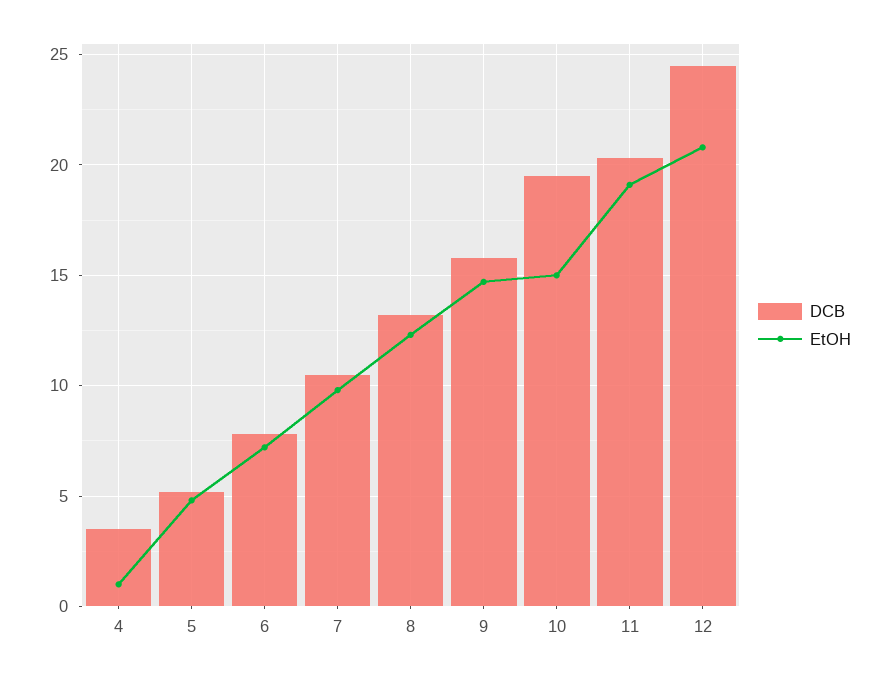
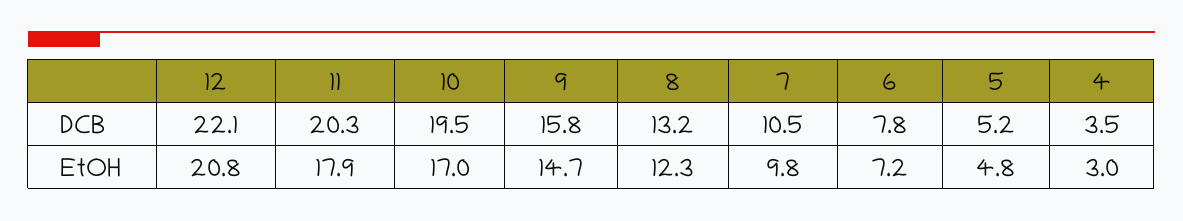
  {
    "DCB": {
      "4": 3.5,
      "5": 5.2,
      "6": 7.8,
      "7": 10.5,
      "8": 13.2,
      "9": 15.8,
      "10": 19.5,
      "11": 20.3,
-     "12": 24.5
+     "12": 22.1
    },
    "EtOH": {
-     "4": 1,
+     "4": 3,
      "5": 4.8,
      "6": 7.2,
      "7": 9.8,
      "8": 12.3,
      "9": 14.7,
-     "10": 15,
+     "10": 17,
-     "11": 19,
+     "11": 17.9,
      "12": 20.8
    }
  }

